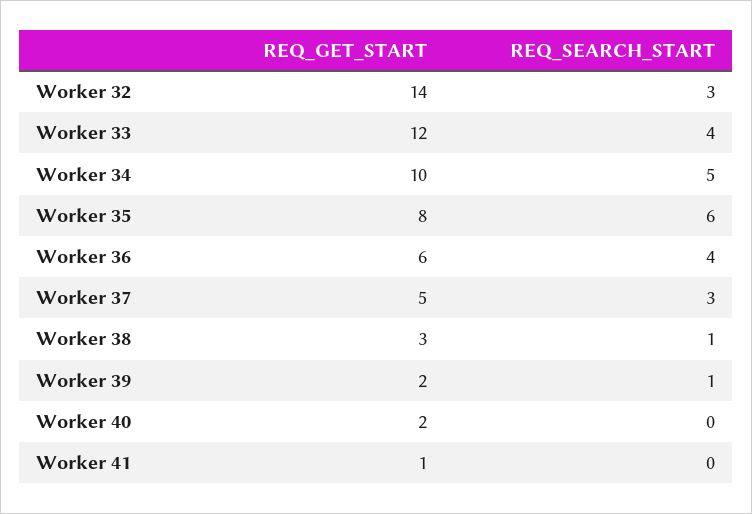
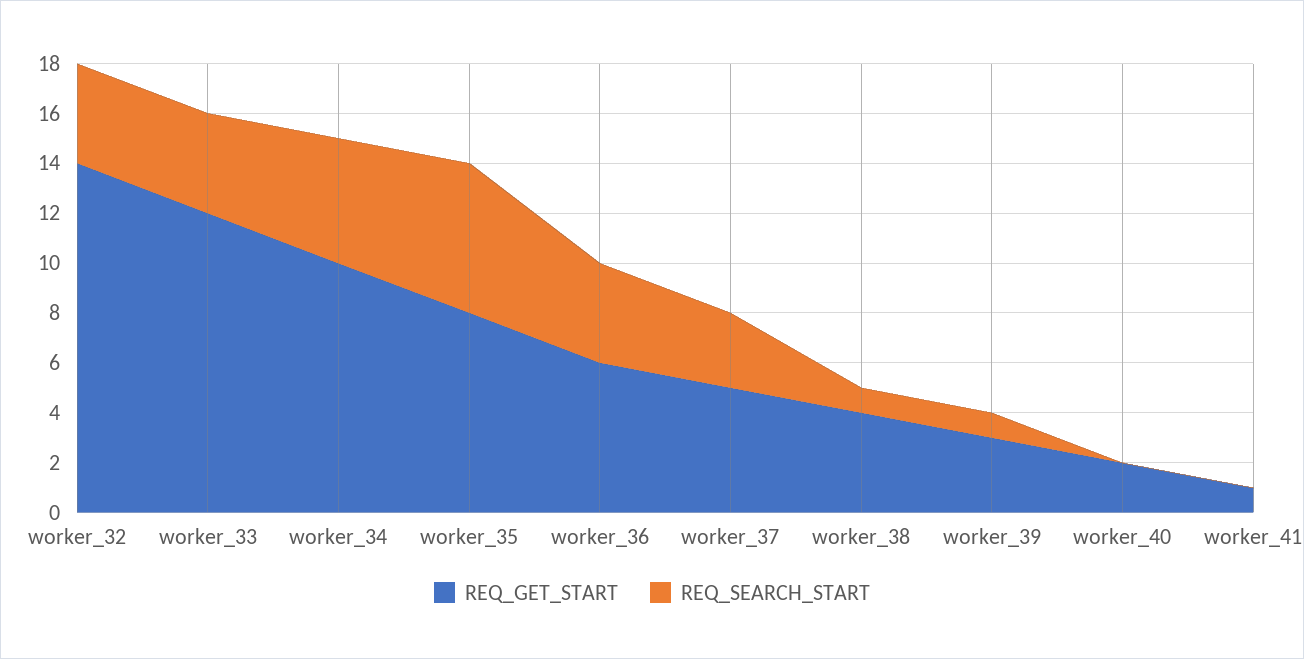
  {
    "REQ_GET_START": {
      "Worker 32": 14,
      "Worker 33": 12,
      "Worker 34": 10,
      "Worker 35": 8,
      "Worker 36": 6,
      "Worker 37": 5,
-     "Worker 38": 3,
+     "Worker 38": 4,
-     "Worker 39": 2,
+     "Worker 39": 3,
      "Worker 40": 2,
      "Worker 41": 1
    },
    "REQ_SEARCH_START": {
-     "Worker 32": 3,
+     "Worker 32": 4,
      "Worker 33": 4,
      "Worker 34": 5,
      "Worker 35": 6,
      "Worker 36": 4,
      "Worker 37": 3,
      "Worker 38": 1,
      "Worker 39": 1,
      "Worker 40": 0,
      "Worker 41": 0
    }
  }

